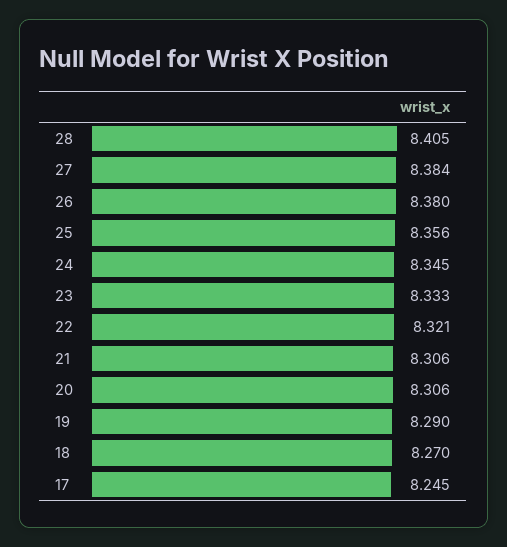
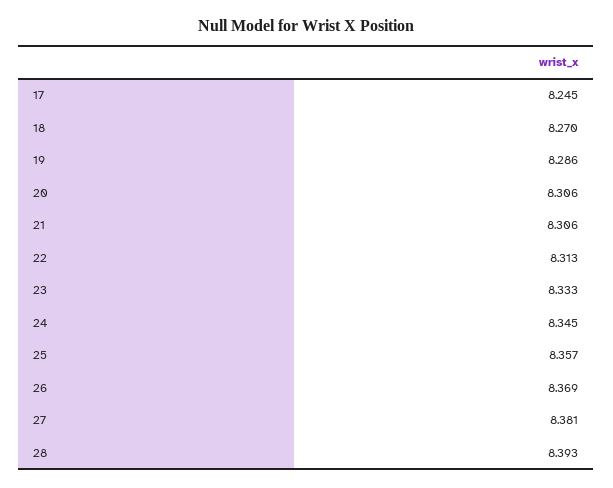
  {
-   "28": 8.405,
+   "28": 8.393,
-   "27": 8.384,
+   "27": 8.381,
-   "26": 8.38,
+   "26": 8.369,
-   "25": 8.356,
+   "25": 8.357,
    "24": 8.345,
    "23": 8.333,
-   "22": 8.321,
+   "22": 8.313,
    "21": 8.306,
    "20": 8.306,
-   "19": 8.29,
+   "19": 8.286,
    "18": 8.27,
    "17": 8.245
  }

